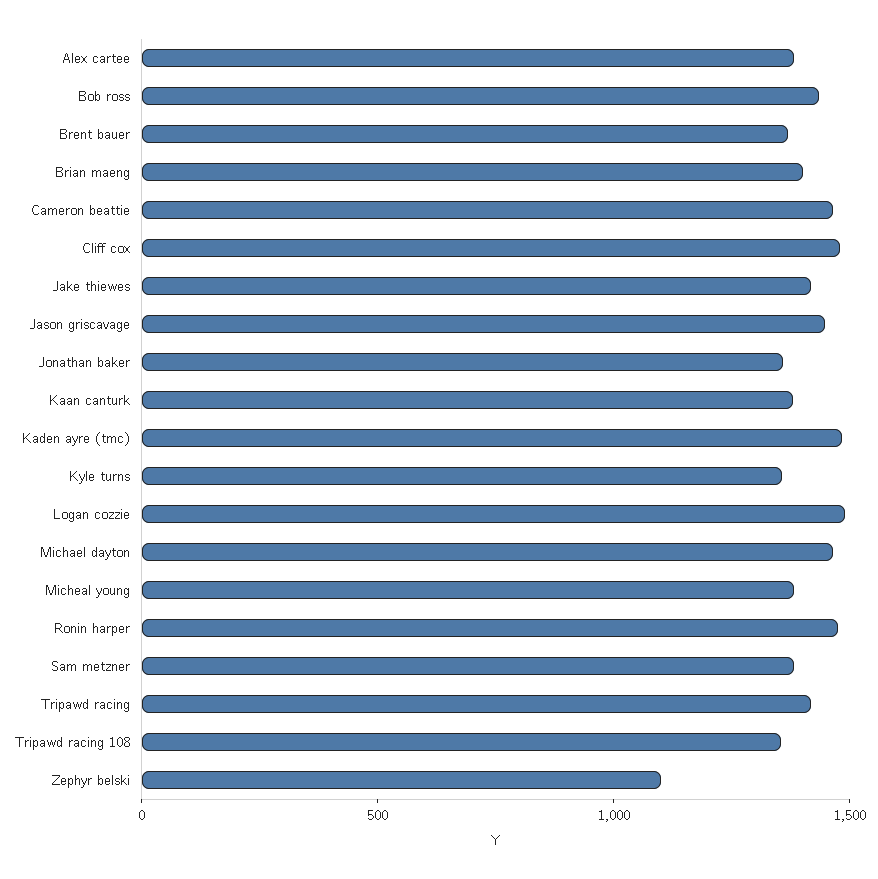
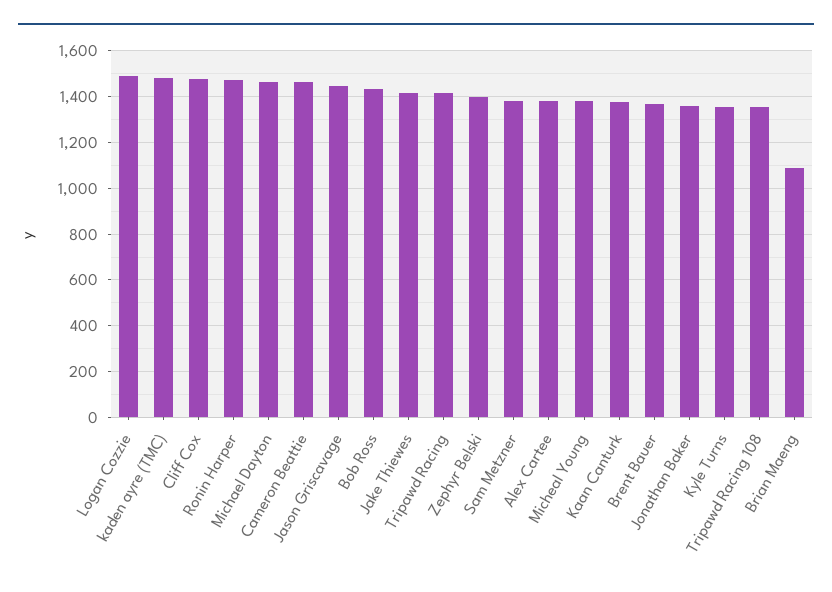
  {
    "Alex cartee": 1400,
    "Bob ross": 1450,
    "Brent bauer": 1350,
-   "Brian maeng": 1400,
+   "Brian maeng": 1100,
    "Cameron beattie": 1450,
    "Cliff cox": 1500,
    "Jake thiewes": 1400,
    "Jason griscavage": 1450,
    "Jonathan baker": 1350,
    "Kaan canturk": 1400,
    "Kaden ayre (tmc)": 1500,
    "Kyle turns": 1350,
    "Logan cozzie": 1500,
    "Michael dayton": 1450,
    "Micheal young": 1400,
    "Ronin harper": 1500,
    "Sam metzner": 1400,
    "Tripawd racing": 1400,
    "Tripawd racing 108": 1350,
-   "Zephyr belski": 1100
+   "Zephyr belski": 1400
  }

